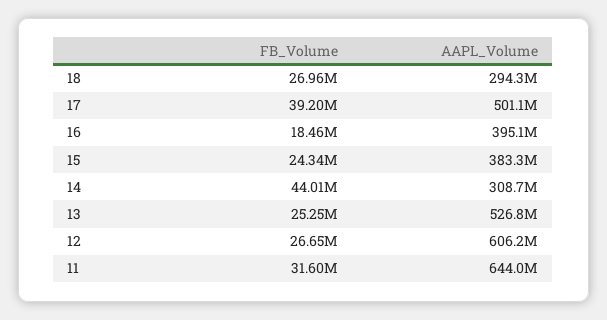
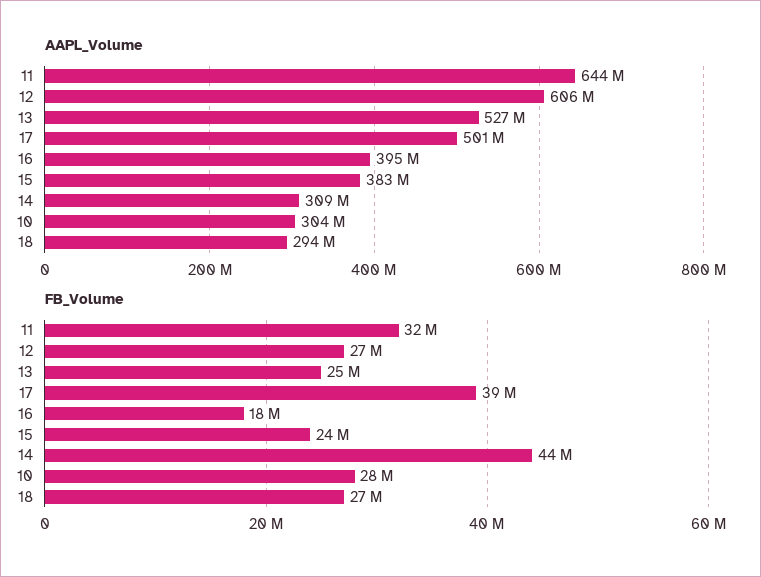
  {
    "FB_Volume": {
      "18": 26960000,
      "17": 39200000,
      "16": 18460000,
      "15": 24340000,
      "14": 44010000,
      "13": 25250000,
      "12": 26650000,
-     "11": 31600000
+     "11": 31600000,
+     "10": 28000000
    },
    "AAPL_Volume": {
      "18": 294300000,
      "17": 501100000,
      "16": 395100000,
      "15": 383300000,
      "14": 308700000,
      "13": 526800000,
      "12": 606200000,
-     "11": 644000000
+     "11": 644000000,
+     "10": 304000000
    }
  }

